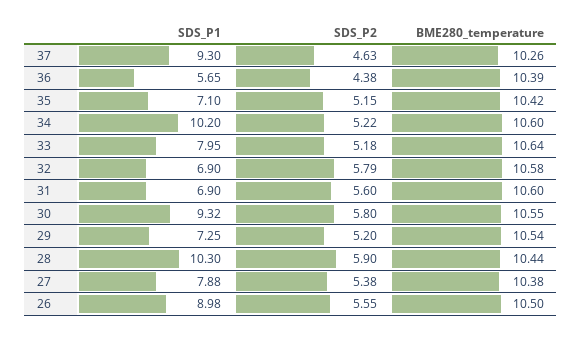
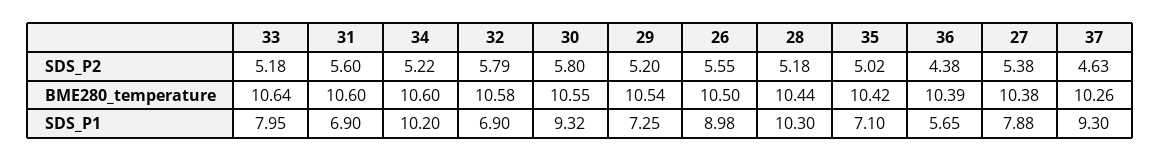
  {
    "SDS_P1": {
      "37": 9.3,
      "36": 5.65,
      "35": 7.1,
      "34": 10.2,
      "33": 7.95,
      "32": 6.9,
      "31": 6.9,
      "30": 9.32,
      "29": 7.25,
      "28": 10.3,
      "27": 7.88,
      "26": 8.98
    },
    "SDS_P2": {
      "37": 4.63,
      "36": 4.38,
-     "35": 5.15,
+     "35": 5.02,
      "34": 5.22,
      "33": 5.18,
      "32": 5.79,
      "31": 5.6,
      "30": 5.8,
      "29": 5.2,
-     "28": 5.9,
+     "28": 5.18,
      "27": 5.38,
      "26": 5.55
    },
    "BME280_temperature": {
      "37": 10.26,
      "36": 10.39,
      "35": 10.42,
      "34": 10.6,
      "33": 10.64,
      "32": 10.58,
      "31": 10.6,
      "30": 10.55,
      "29": 10.54,
      "28": 10.44,
      "27": 10.38,
      "26": 10.5
    }
  }

